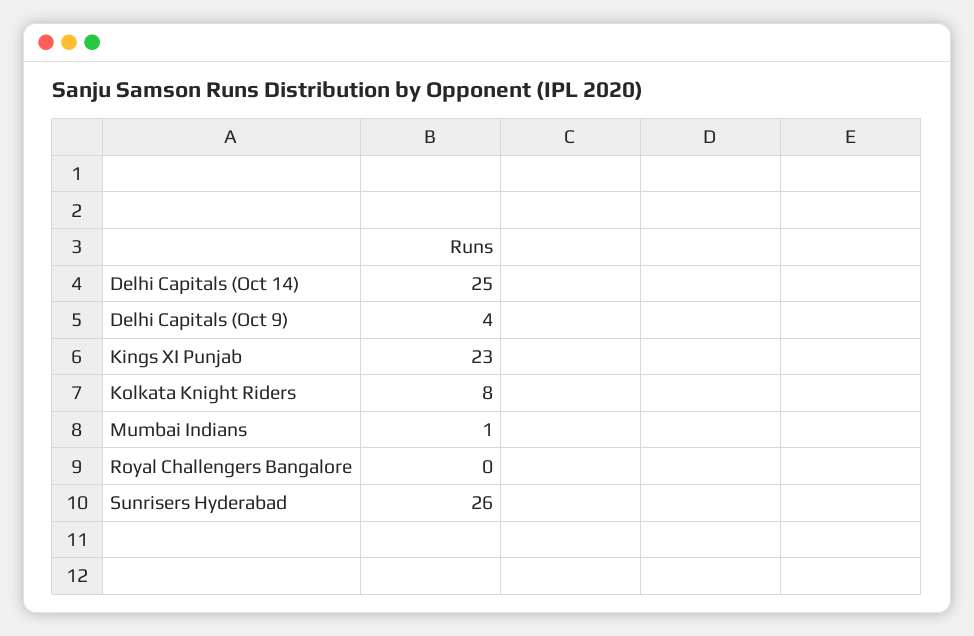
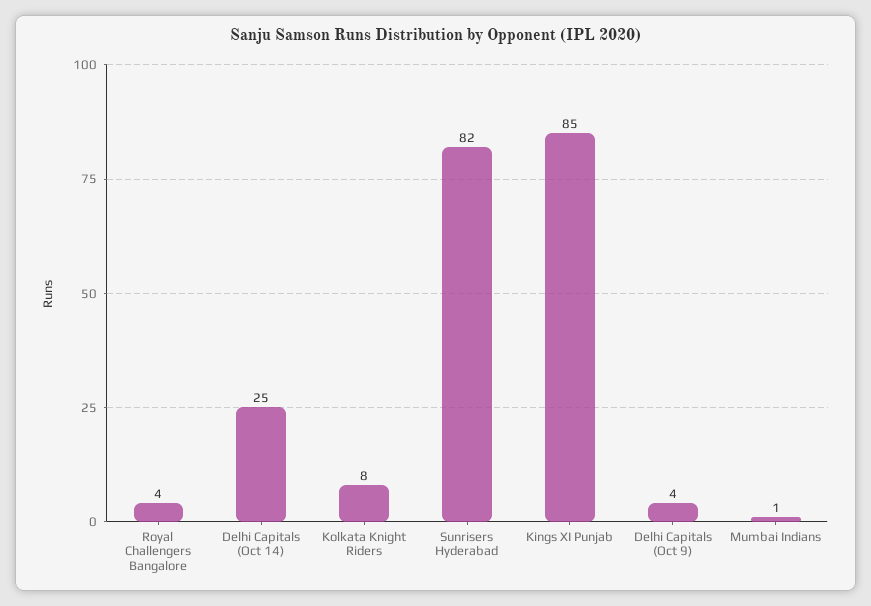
  {
    "Delhi Capitals (Oct 14)": 25,
    "Delhi Capitals (Oct 9)": 4,
-   "Kings XI Punjab": 23,
+   "Kings XI Punjab": 85,
    "Kolkata Knight Riders": 8,
    "Mumbai Indians": 1,
-   "Royal Challengers Bangalore": 0,
+   "Royal Challengers Bangalore": 4,
-   "Sunrisers Hyderabad": 26
+   "Sunrisers Hyderabad": 82
  }

